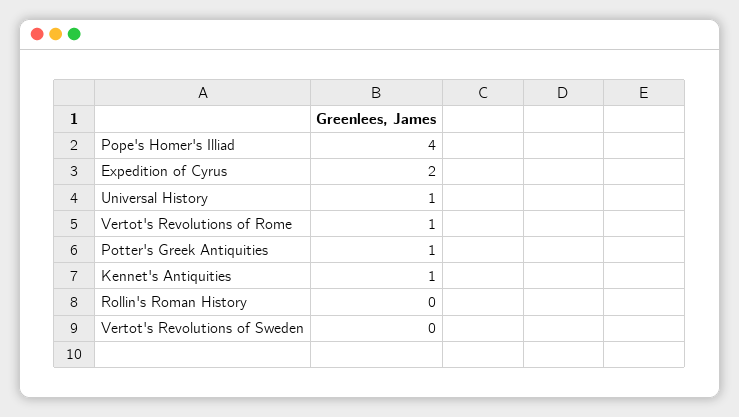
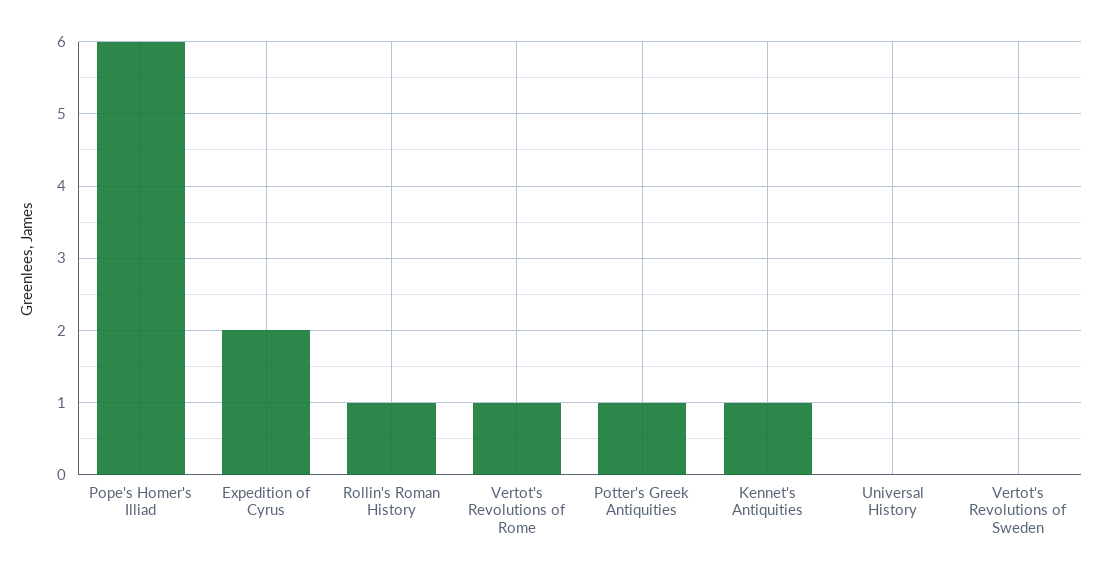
  {
-   "Pope's Homer's Illiad": 4,
+   "Pope's Homer's Illiad": 6,
    "Expedition of Cyrus": 2,
-   "Universal History": 1,
+   "Universal History": 0,
    "Vertot's Revolutions of Rome": 1,
    "Potter's Greek Antiquities": 1,
    "Kennet's Antiquities": 1,
-   "Rollin's Roman History": 0,
+   "Rollin's Roman History": 1,
    "Vertot's Revolutions of Sweden": 0
  }

